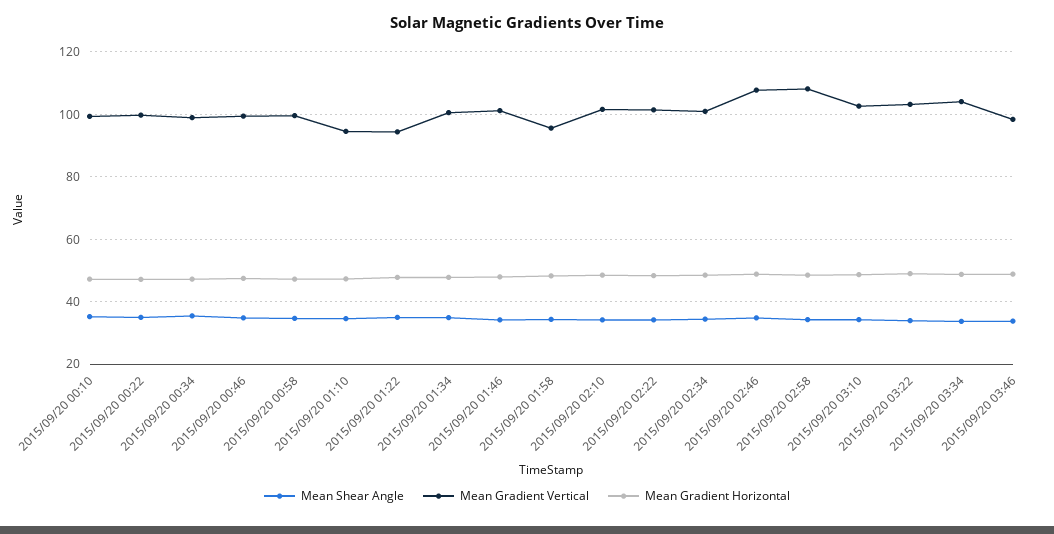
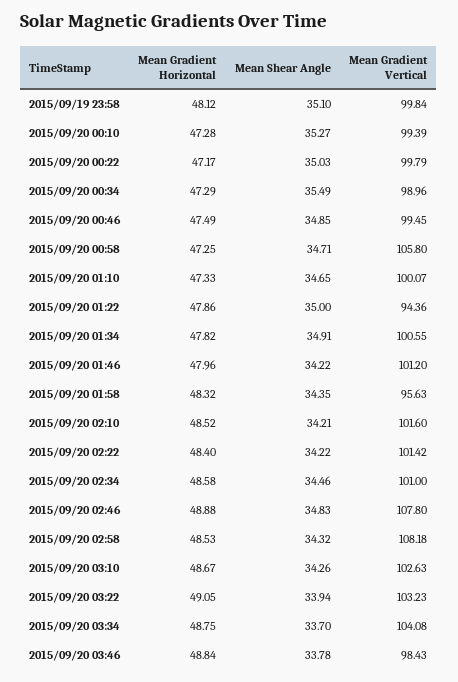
  {
    "Mean Shear Angle": {
      "2015/09/20 00:10": 35.27,
      "2015/09/20 00:22": 35.03,
      "2015/09/20 00:34": 35.49,
      "2015/09/20 00:46": 34.85,
      "2015/09/20 00:58": 34.71,
      "2015/09/20 01:10": 34.65,
      "2015/09/20 01:22": 35,
      "2015/09/20 01:34": 34.91,
      "2015/09/20 01:46": 34.22,
      "2015/09/20 01:58": 34.35,
      "2015/09/20 02:10": 34.21,
      "2015/09/20 02:22": 34.22,
      "2015/09/20 02:34": 34.46,
      "2015/09/20 02:46": 34.83,
      "2015/09/20 02:58": 34.32,
      "2015/09/20 03:10": 34.26,
      "2015/09/20 03:22": 33.94,
      "2015/09/20 03:34": 33.7,
-     "2015/09/20 03:46": 33.78
+     "2015/09/20 03:46": 33.78,
+     "2015/09/19 23:58": 35.1
    },
    "Mean Gradient Vertical": {
      "2015/09/20 00:10": 99.39,
      "2015/09/20 00:22": 99.79,
      "2015/09/20 00:34": 98.96,
      "2015/09/20 00:46": 99.45,
-     "2015/09/20 00:58": 100,
+     "2015/09/20 00:58": 105.8,
-     "2015/09/20 01:10": 94,
+     "2015/09/20 01:10": 100.07,
      "2015/09/20 01:22": 94.36,
      "2015/09/20 01:34": 100.55,
      "2015/09/20 01:46": 101.2,
      "2015/09/20 01:58": 95.63,
      "2015/09/20 02:10": 101.6,
      "2015/09/20 02:22": 101.42,
      "2015/09/20 02:34": 101,
      "2015/09/20 02:46": 107.8,
      "2015/09/20 02:58": 108.18,
      "2015/09/20 03:10": 102.63,
      "2015/09/20 03:22": 103.23,
      "2015/09/20 03:34": 104.08,
-     "2015/09/20 03:46": 98.43
+     "2015/09/20 03:46": 98.43,
+     "2015/09/19 23:58": 99.84
    },
    "Mean Gradient Horizontal": {
      "2015/09/20 00:10": 47.28,
      "2015/09/20 00:22": 47.17,
      "2015/09/20 00:34": 47.29,
      "2015/09/20 00:46": 47.49,
      "2015/09/20 00:58": 47.25,
      "2015/09/20 01:10": 47.33,
      "2015/09/20 01:22": 47.86,
      "2015/09/20 01:34": 47.82,
      "2015/09/20 01:46": 47.96,
      "2015/09/20 01:58": 48.32,
      "2015/09/20 02:10": 48.52,
      "2015/09/20 02:22": 48.4,
      "2015/09/20 02:34": 48.58,
      "2015/09/20 02:46": 48.88,
      "2015/09/20 02:58": 48.53,
      "2015/09/20 03:10": 48.67,
      "2015/09/20 03:22": 49.05,
      "2015/09/20 03:34": 48.75,
-     "2015/09/20 03:46": 48.84
+     "2015/09/20 03:46": 48.84,
+     "2015/09/19 23:58": 48.12
    }
  }

